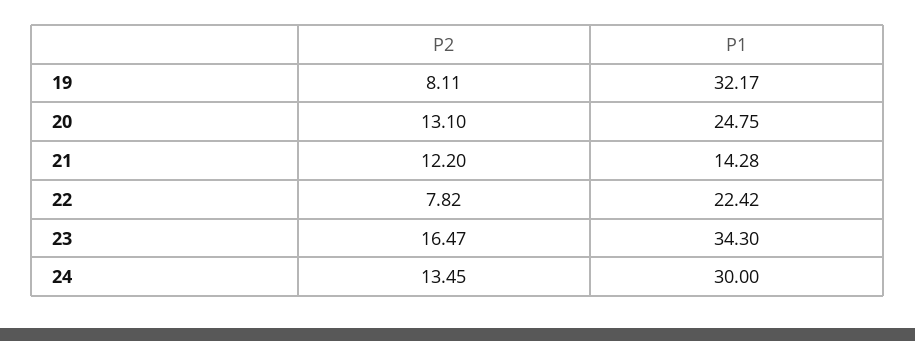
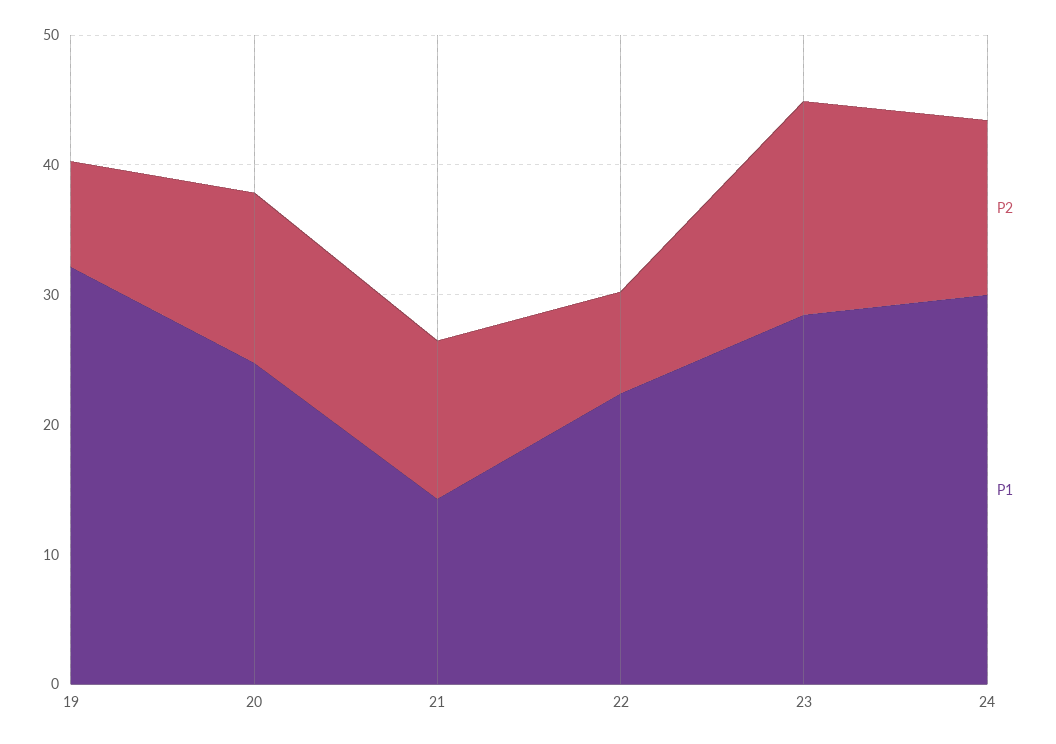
  {
    "P2": {
      "19": 8.11,
      "20": 13.1,
      "21": 12.2,
      "22": 7.82,
      "23": 16.47,
      "24": 13.45
    },
    "P1": {
      "19": 32.17,
      "20": 24.75,
      "21": 14.28,
      "22": 22.42,
-     "23": 34.3,
+     "23": 28,
      "24": 30
    }
  }

